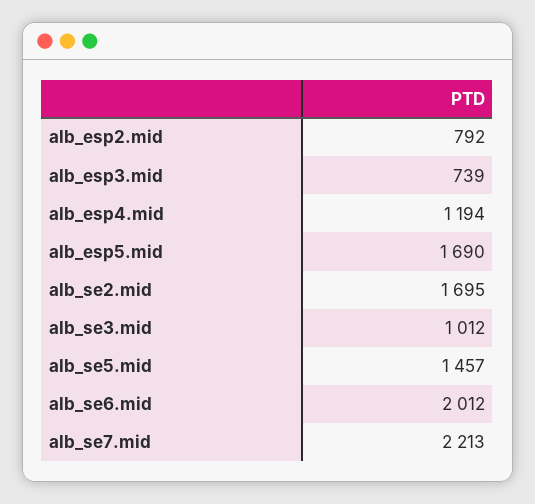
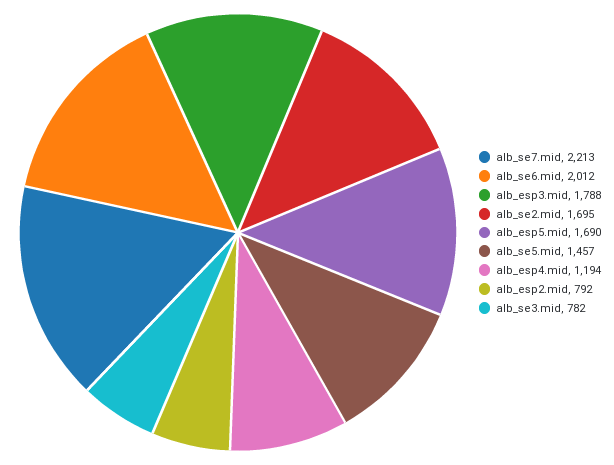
  {
    "alb_esp2.mid": 792,
-   "alb_esp3.mid": 739,
+   "alb_esp3.mid": 1788,
    "alb_esp4.mid": 1194,
    "alb_esp5.mid": 1690,
    "alb_se2.mid": 1695,
-   "alb_se3.mid": 1012,
+   "alb_se3.mid": 782,
    "alb_se5.mid": 1457,
    "alb_se6.mid": 2012,
    "alb_se7.mid": 2213
  }

